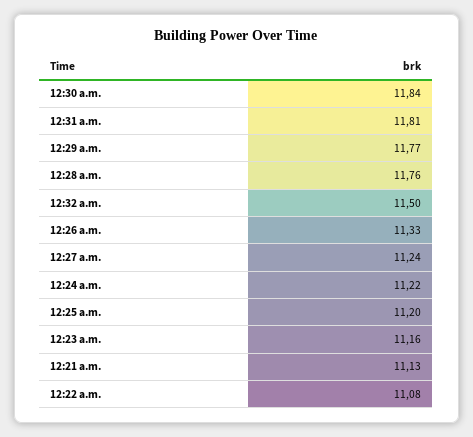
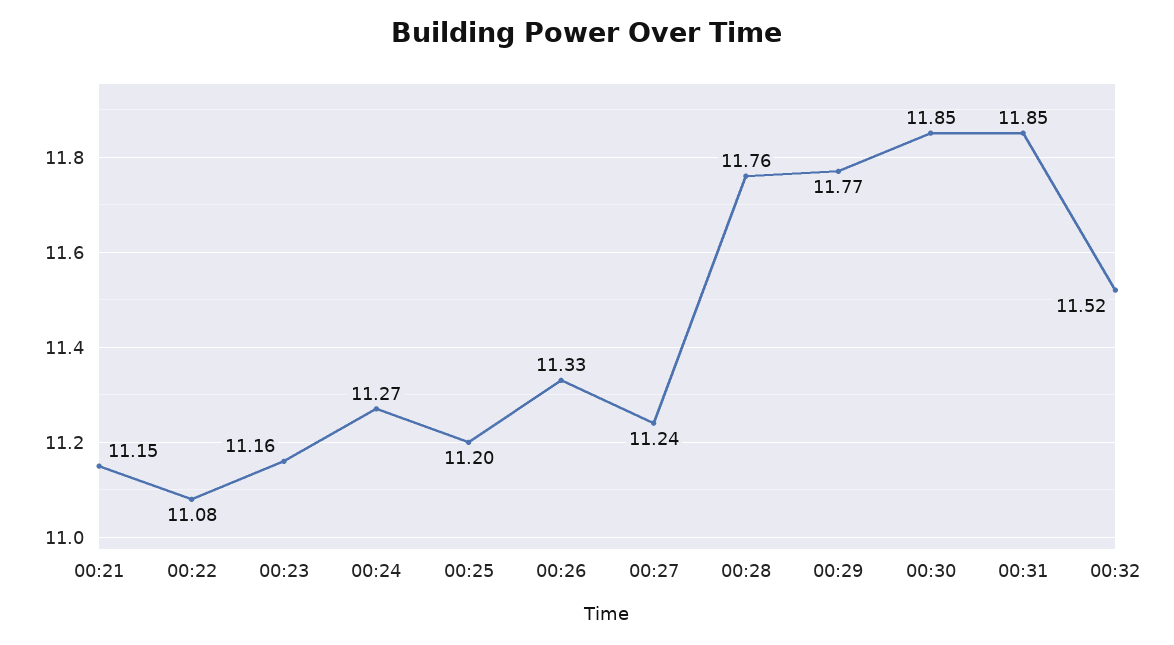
  {
-   "12:30 a.m.": 11.84,
+   "12:30 a.m.": 11.85,
-   "12:31 a.m.": 11.81,
+   "12:31 a.m.": 11.85,
    "12:29 a.m.": 11.77,
    "12:28 a.m.": 11.76,
-   "12:32 a.m.": 11.5,
+   "12:32 a.m.": 11.52,
    "12:26 a.m.": 11.33,
    "12:27 a.m.": 11.24,
-   "12:24 a.m.": 11.22,
+   "12:24 a.m.": 11.27,
    "12:25 a.m.": 11.2,
    "12:23 a.m.": 11.16,
-   "12:21 a.m.": 11.13,
+   "12:21 a.m.": 11.15,
    "12:22 a.m.": 11.08
  }

